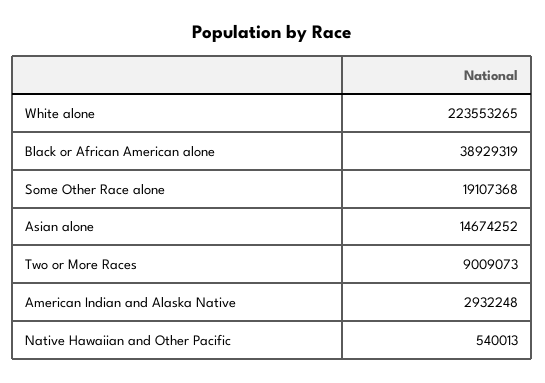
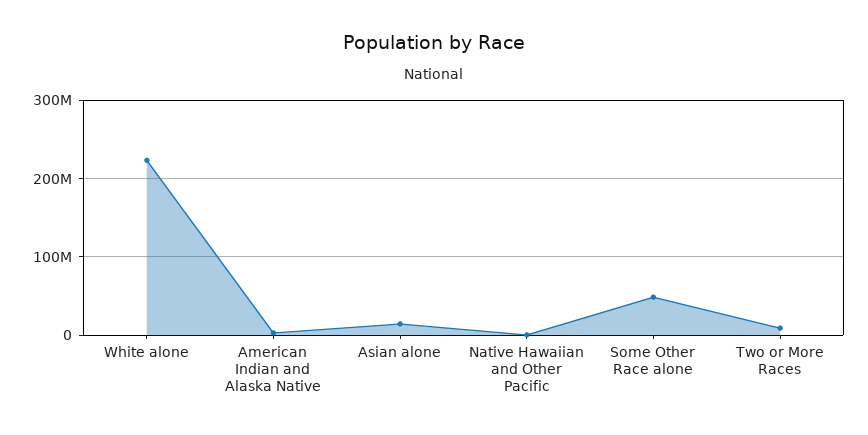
  {
    "White alone": 223553265,
-   "Black or African American alone": 38929319,
-   "Some Other Race alone": 19107368,
+   "Some Other Race alone": 50000000,
    "Asian alone": 14674252,
    "Two or More Races": 9009073,
    "American Indian and Alaska Native": 2932248,
    "Native Hawaiian and Other Pacific": 540013
  }

